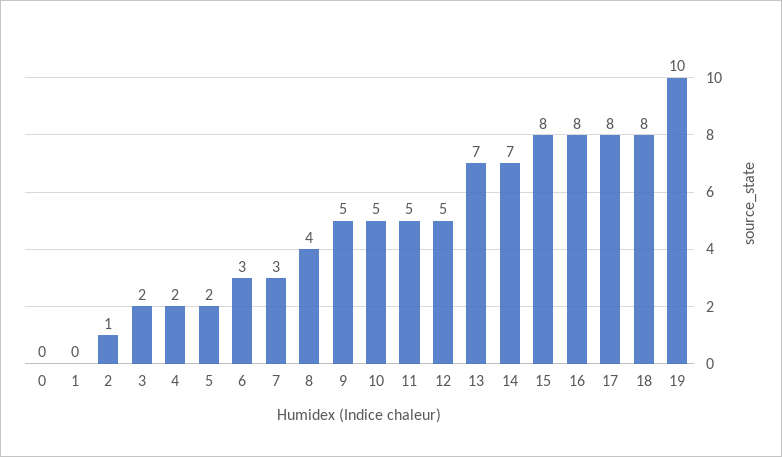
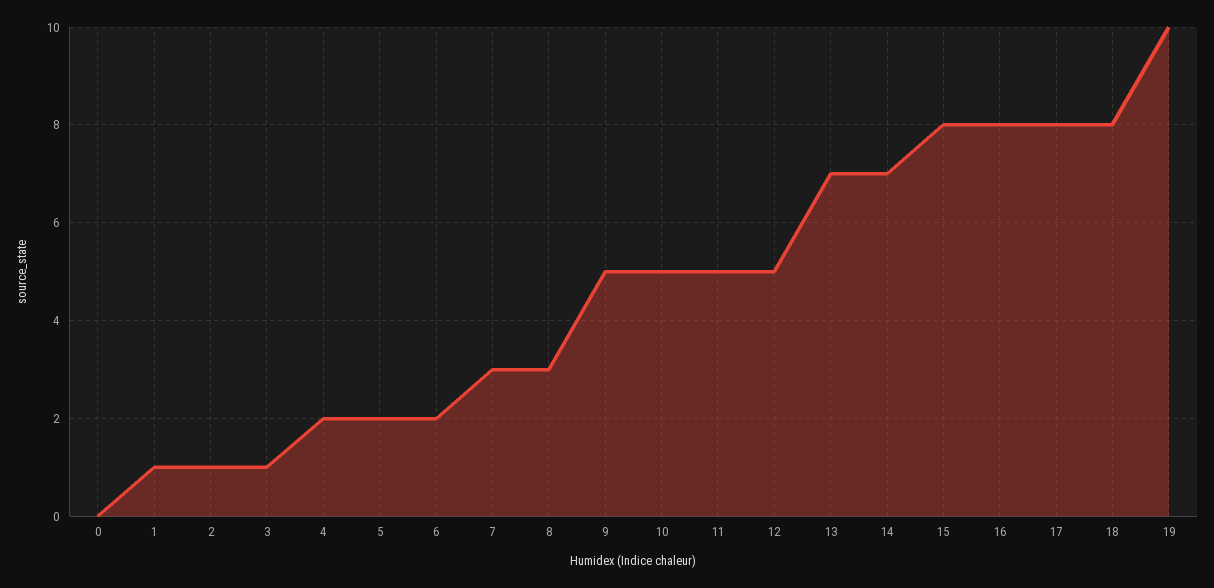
  {
    "0": 0,
-   "1": 0,
+   "1": 1,
    "2": 1,
-   "3": 2,
+   "3": 1,
    "4": 2,
    "5": 2,
-   "6": 3,
+   "6": 2,
    "7": 3,
-   "8": 4,
+   "8": 3,
    "9": 5,
    "10": 5,
    "11": 5,
    "12": 5,
    "13": 7,
    "14": 7,
    "15": 8,
    "16": 8,
    "17": 8,
    "18": 8,
    "19": 10
  }

